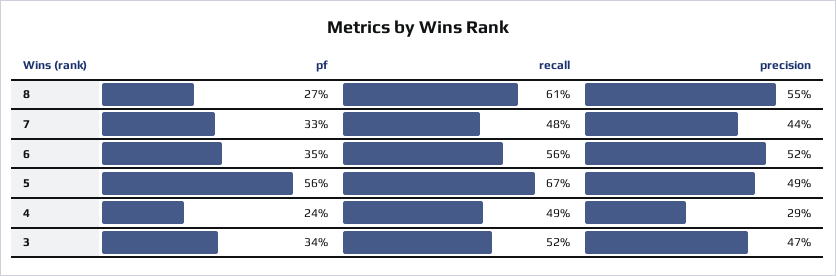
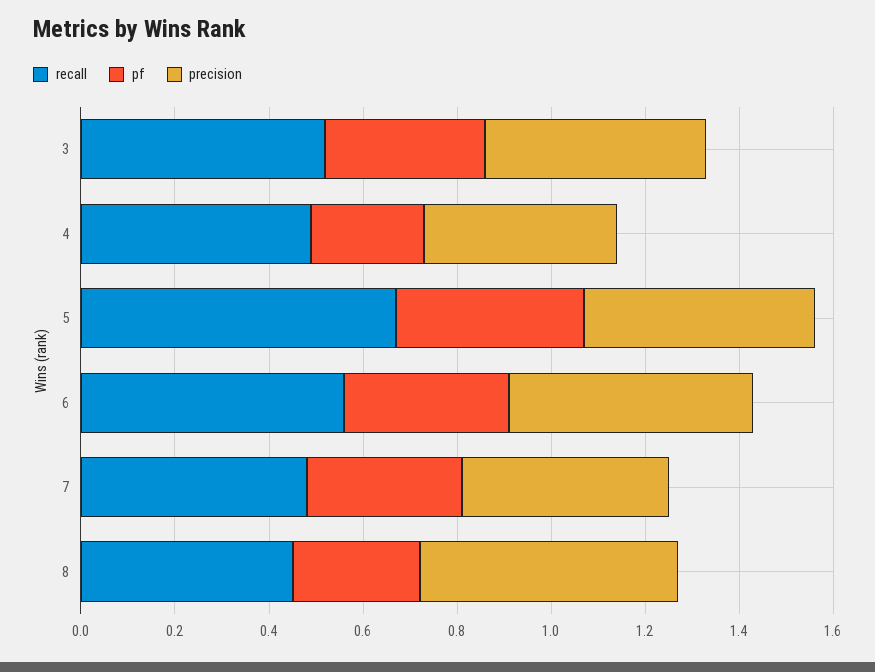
  {
    "pf": {
      "8": 0.27,
      "7": 0.33,
      "6": 0.35,
-     "5": 0.56,
+     "5": 0.4,
      "4": 0.24,
      "3": 0.34
    },
    "recall": {
-     "8": 0.61,
+     "8": 0.45,
      "7": 0.48,
      "6": 0.56,
      "5": 0.67,
      "4": 0.49,
      "3": 0.52
    },
    "precision": {
      "8": 0.55,
      "7": 0.44,
      "6": 0.52,
      "5": 0.49,
-     "4": 0.29,
+     "4": 0.4,
      "3": 0.47
    }
  }

